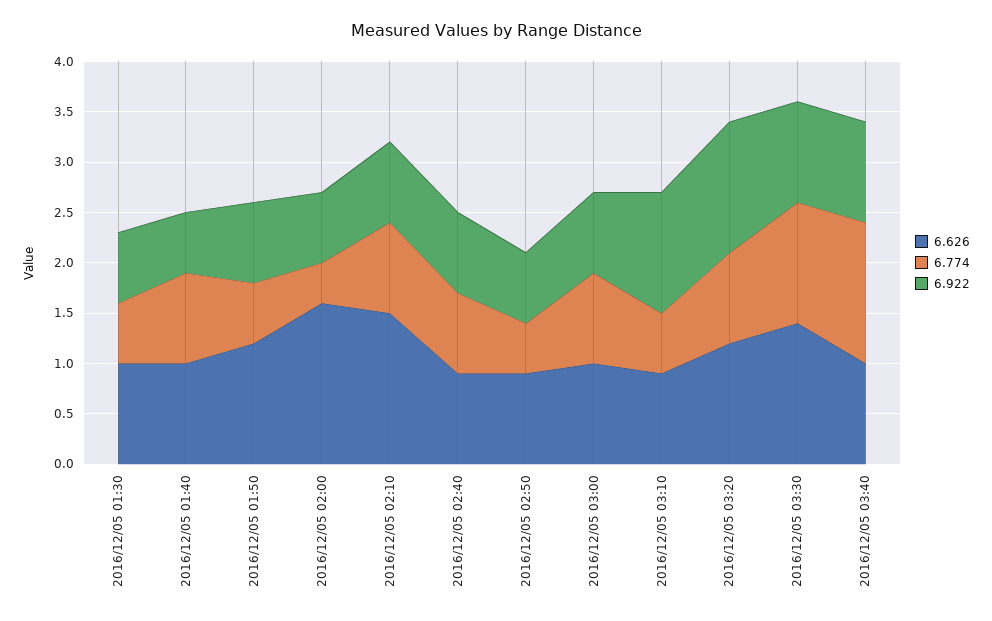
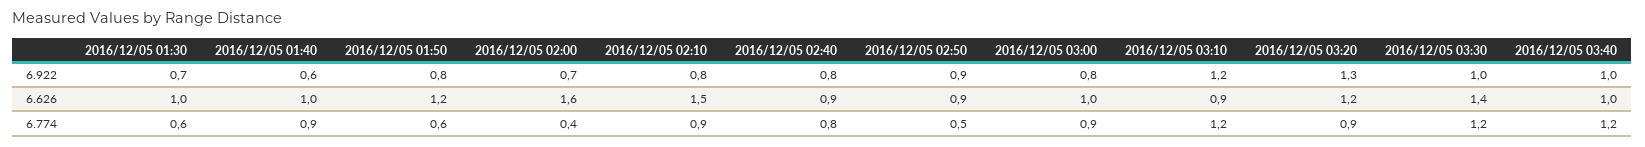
  {
    "6.626": {
      "2016/12/05 01:30": 1,
      "2016/12/05 01:40": 1,
      "2016/12/05 01:50": 1.2,
      "2016/12/05 02:00": 1.6,
      "2016/12/05 02:10": 1.5,
      "2016/12/05 02:40": 0.9,
      "2016/12/05 02:50": 0.9,
      "2016/12/05 03:00": 1,
      "2016/12/05 03:10": 0.9,
      "2016/12/05 03:20": 1.2,
      "2016/12/05 03:30": 1.4,
      "2016/12/05 03:40": 1
    },
    "6.774": {
      "2016/12/05 01:30": 0.6,
      "2016/12/05 01:40": 0.9,
      "2016/12/05 01:50": 0.6,
      "2016/12/05 02:00": 0.4,
      "2016/12/05 02:10": 0.9,
      "2016/12/05 02:40": 0.8,
      "2016/12/05 02:50": 0.5,
      "2016/12/05 03:00": 0.9,
-     "2016/12/05 03:10": 0.6,
+     "2016/12/05 03:10": 1.2,
      "2016/12/05 03:20": 0.9,
      "2016/12/05 03:30": 1.2,
-     "2016/12/05 03:40": 1.4
+     "2016/12/05 03:40": 1.2
    },
    "6.922": {
      "2016/12/05 01:30": 0.7,
      "2016/12/05 01:40": 0.6,
      "2016/12/05 01:50": 0.8,
      "2016/12/05 02:00": 0.7,
      "2016/12/05 02:10": 0.8,
      "2016/12/05 02:40": 0.8,
-     "2016/12/05 02:50": 0.7,
+     "2016/12/05 02:50": 0.9,
      "2016/12/05 03:00": 0.8,
      "2016/12/05 03:10": 1.2,
      "2016/12/05 03:20": 1.3,
      "2016/12/05 03:30": 1,
      "2016/12/05 03:40": 1
    }
  }

